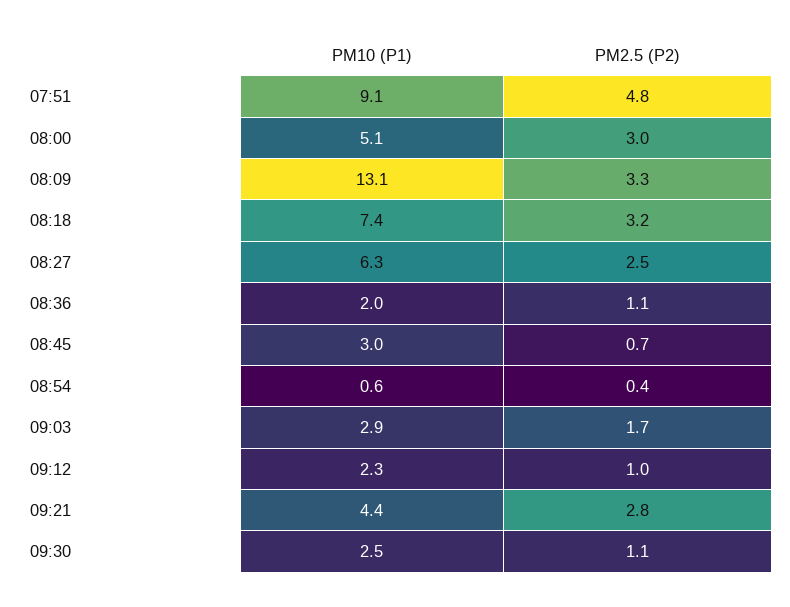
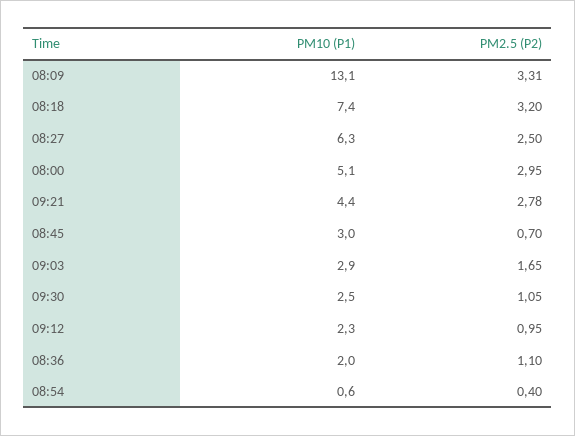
  {
    "PM10 (P1)": {
-     "07:51": 9.1,
      "08:00": 5.1,
      "08:09": 13.1,
      "08:18": 7.4,
      "08:27": 6.3,
      "08:36": 2,
      "08:45": 3,
      "08:54": 0.6,
      "09:03": 2.9,
      "09:12": 2.3,
      "09:21": 4.4,
      "09:30": 2.5
    },
    "PM2.5 (P2)": {
-     "07:51": 4.8,
      "08:00": 2.95,
      "08:09": 3.31,
      "08:18": 3.2,
      "08:27": 2.5,
      "08:36": 1.1,
      "08:45": 0.7,
      "08:54": 0.4,
      "09:03": 1.65,
      "09:12": 0.95,
      "09:21": 2.78,
      "09:30": 1.05
    }
  }

